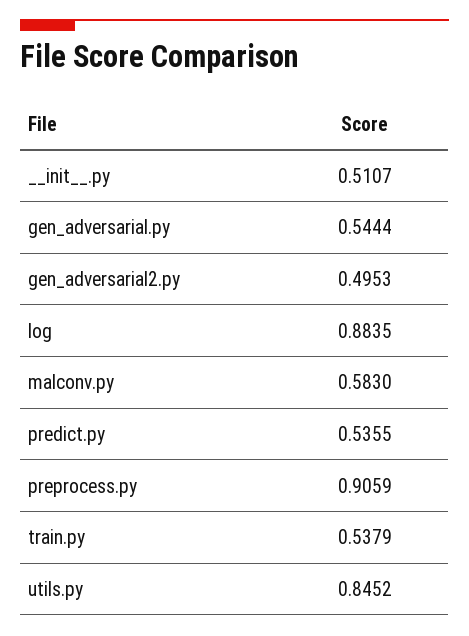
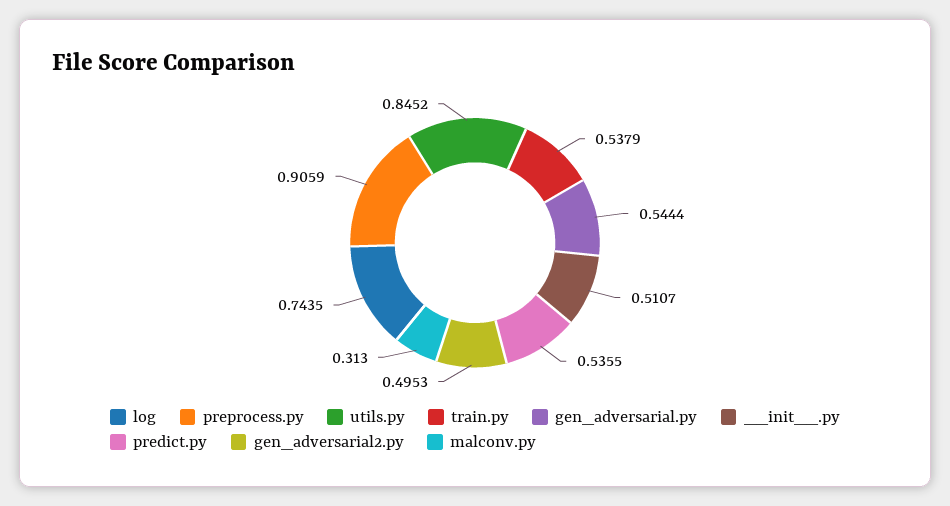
  {
    "__init__.py": 0.5107,
    "gen_adversarial.py": 0.5444,
    "gen_adversarial2.py": 0.4953,
-   "log": 0.8835,
+   "log": 0.7435,
-   "malconv.py": 0.583,
+   "malconv.py": 0.313,
    "predict.py": 0.5355,
    "preprocess.py": 0.9059,
    "train.py": 0.5379,
    "utils.py": 0.8452
  }

